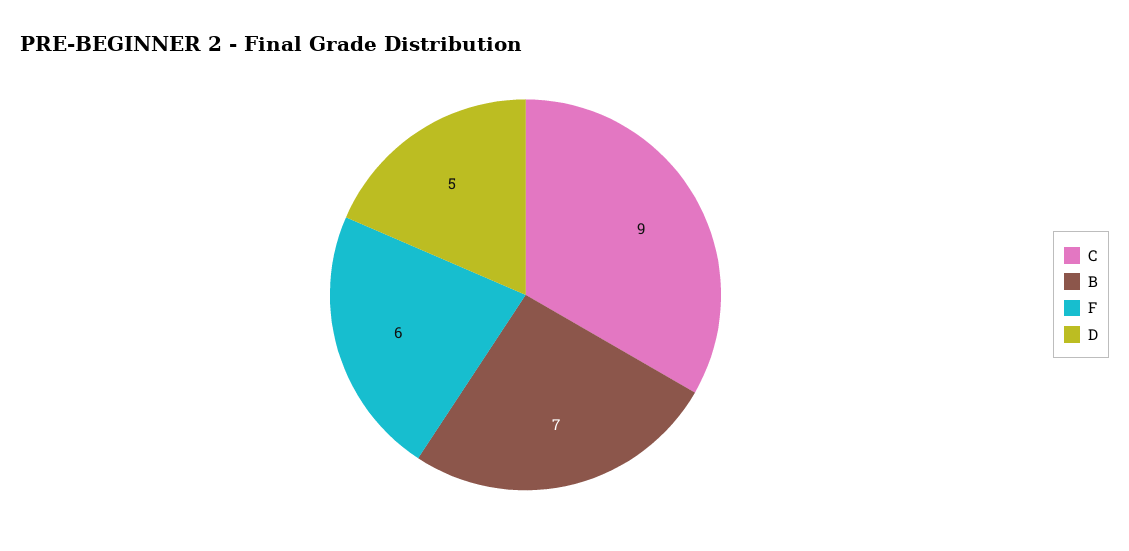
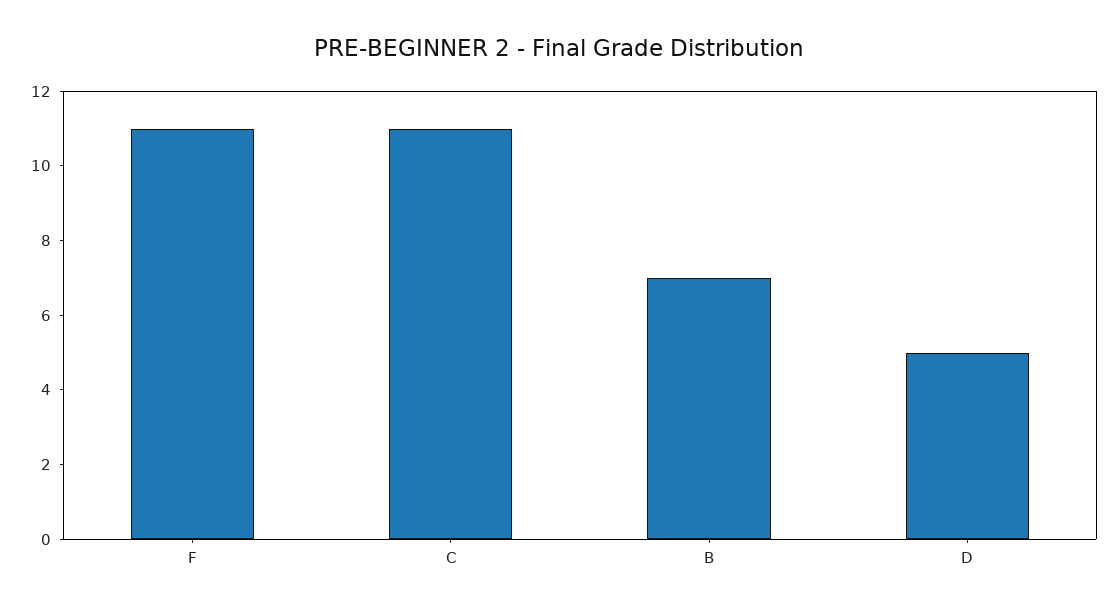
  {
-   "C": 9,
+   "C": 11,
    "B": 7,
-   "F": 6,
+   "F": 11,
    "D": 5
  }

